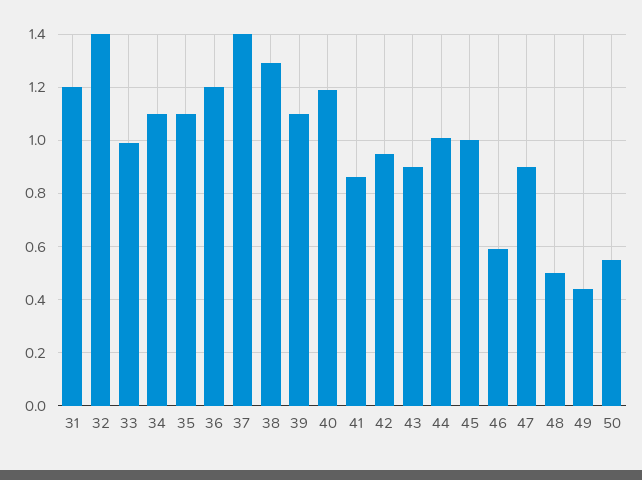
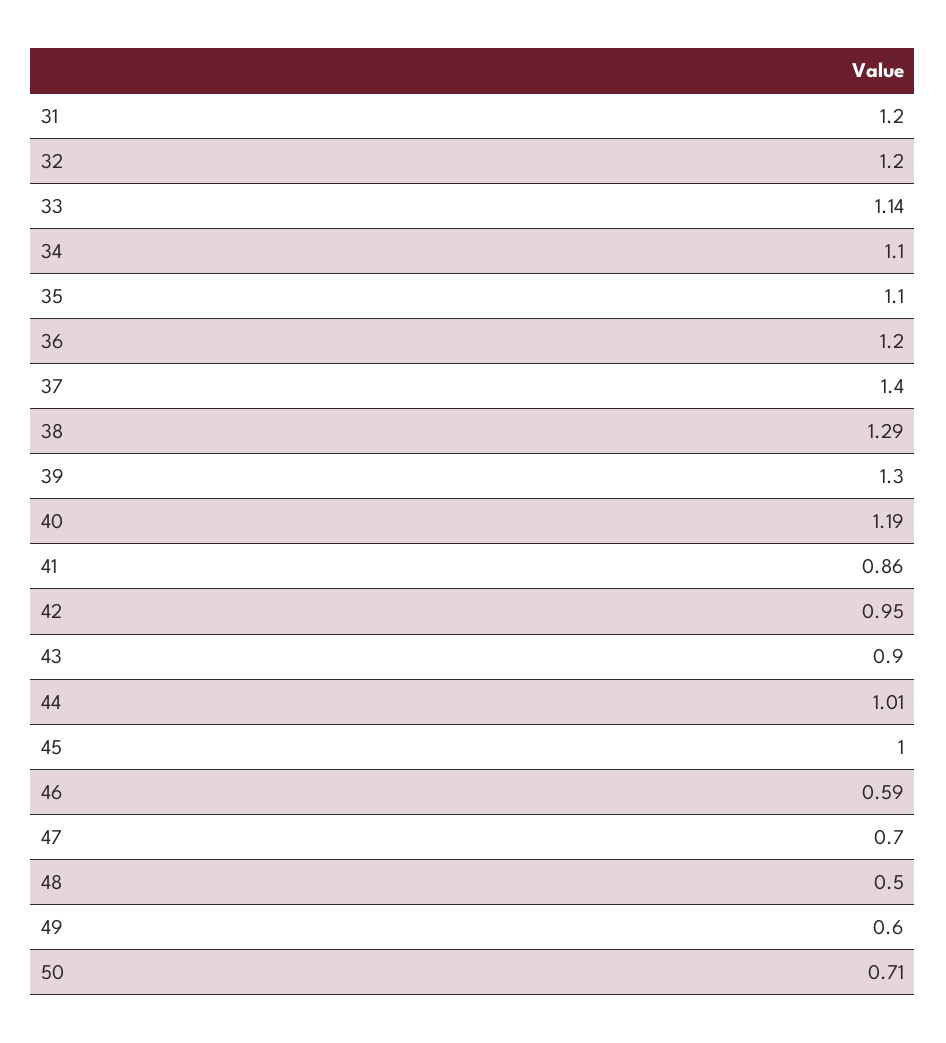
  {
    "31": 1.2,
-   "32": 1.4,
+   "32": 1.2,
-   "33": 1,
+   "33": 1.14,
    "34": 1.1,
    "35": 1.1,
    "36": 1.2,
    "37": 1.4,
    "38": 1.29,
-   "39": 1.1,
+   "39": 1.3,
    "40": 1.19,
    "41": 0.86,
    "42": 0.95,
    "43": 0.9,
    "44": 1.01,
    "45": 1,
    "46": 0.59,
-   "47": 0.9,
+   "47": 0.7,
    "48": 0.5,
-   "49": 0.45,
+   "49": 0.6,
-   "50": 0.55
+   "50": 0.71
  }

